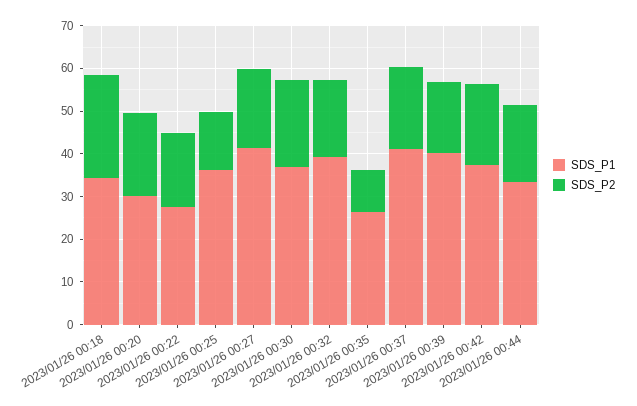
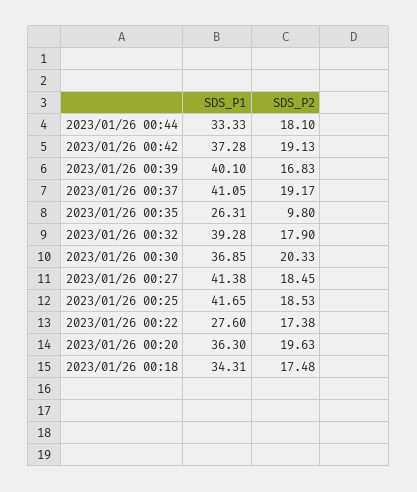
  {
    "SDS_P1": {
      "2023/01/26 00:18": 34.31,
-     "2023/01/26 00:20": 30,
+     "2023/01/26 00:20": 36.3,
      "2023/01/26 00:22": 27.6,
-     "2023/01/26 00:25": 36,
+     "2023/01/26 00:25": 41.65,
      "2023/01/26 00:27": 41.38,
      "2023/01/26 00:30": 36.85,
      "2023/01/26 00:32": 39.28,
      "2023/01/26 00:35": 26.31,
      "2023/01/26 00:37": 41.05,
      "2023/01/26 00:39": 40.1,
      "2023/01/26 00:42": 37.28,
      "2023/01/26 00:44": 33.33
    },
    "SDS_P2": {
-     "2023/01/26 00:18": 24,
+     "2023/01/26 00:18": 17.48,
      "2023/01/26 00:20": 19.63,
      "2023/01/26 00:22": 17.38,
-     "2023/01/26 00:25": 14,
+     "2023/01/26 00:25": 18.53,
      "2023/01/26 00:27": 18.45,
      "2023/01/26 00:30": 20.33,
      "2023/01/26 00:32": 17.9,
      "2023/01/26 00:35": 9.8,
      "2023/01/26 00:37": 19.17,
      "2023/01/26 00:39": 16.83,
      "2023/01/26 00:42": 19.13,
      "2023/01/26 00:44": 18.1
    }
  }

